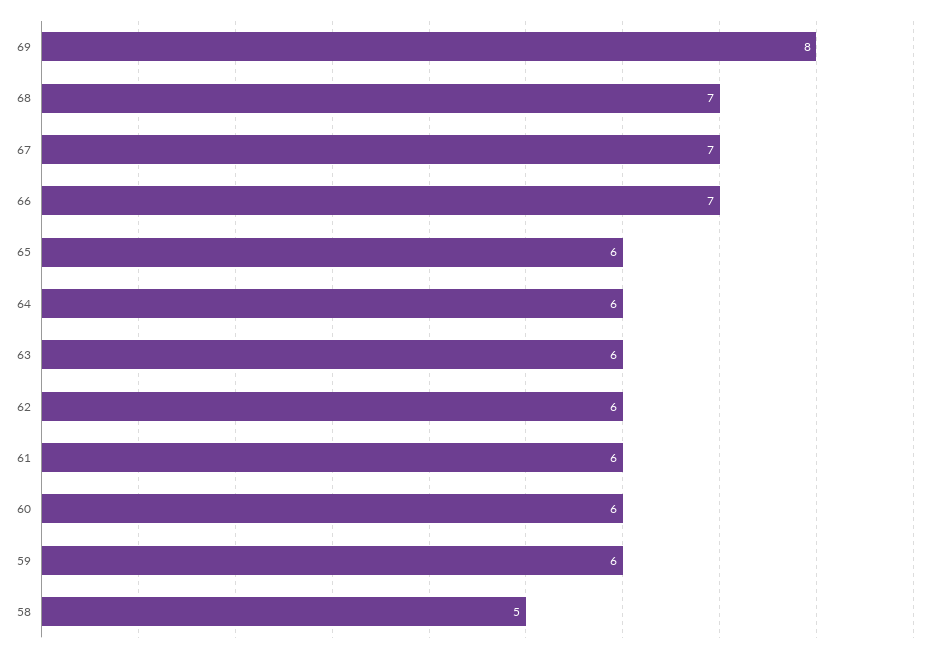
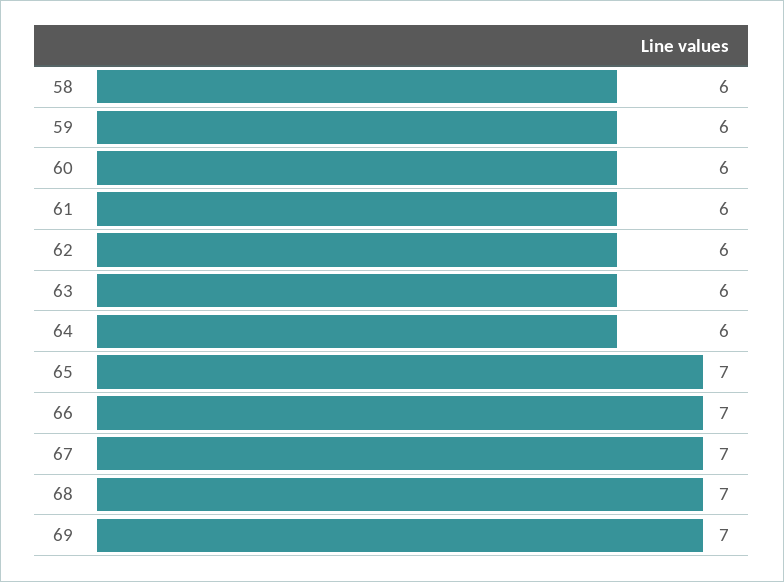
  {
-   "69": 8,
+   "69": 7,
    "68": 7,
    "67": 7,
    "66": 7,
-   "65": 6,
+   "65": 7,
    "64": 6,
    "63": 6,
    "62": 6,
    "61": 6,
    "60": 6,
    "59": 6,
-   "58": 5
+   "58": 6
  }

